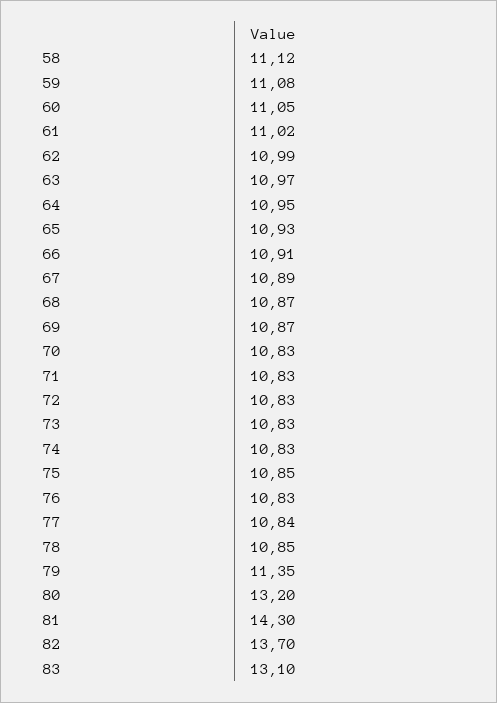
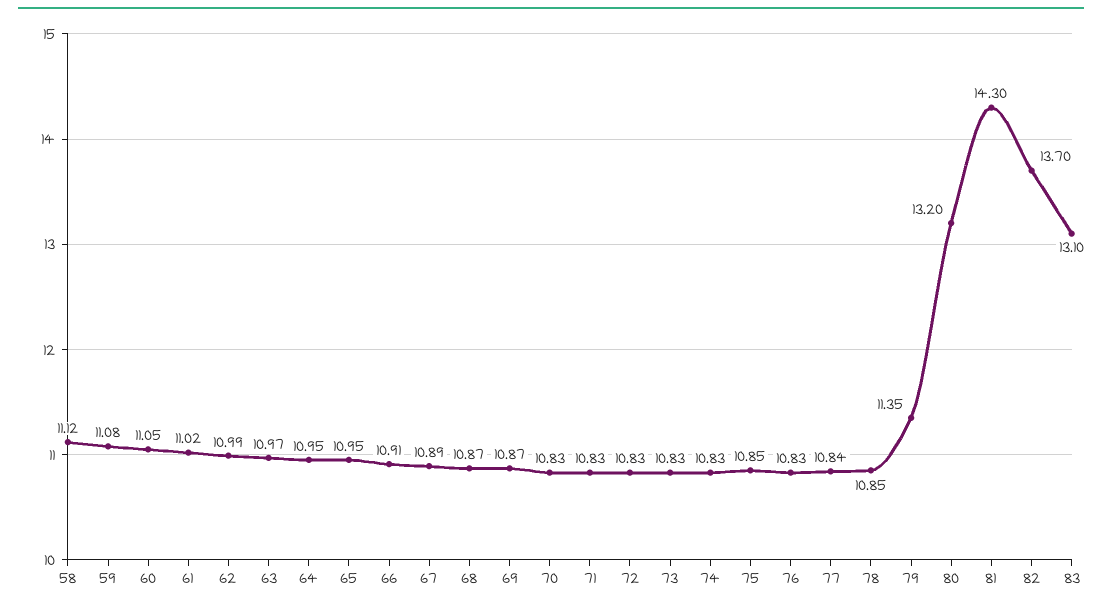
  {
    "58": 11.12,
    "59": 11.08,
    "60": 11.05,
    "61": 11.02,
    "62": 10.99,
    "63": 10.97,
    "64": 10.95,
-   "65": 10.93,
+   "65": 10.95,
    "66": 10.91,
    "67": 10.89,
    "68": 10.87,
    "69": 10.87,
    "70": 10.83,
    "71": 10.83,
    "72": 10.83,
    "73": 10.83,
    "74": 10.83,
    "75": 10.85,
    "76": 10.83,
    "77": 10.84,
    "78": 10.85,
    "79": 11.35,
    "80": 13.2,
    "81": 14.3,
    "82": 13.7,
    "83": 13.1
  }

